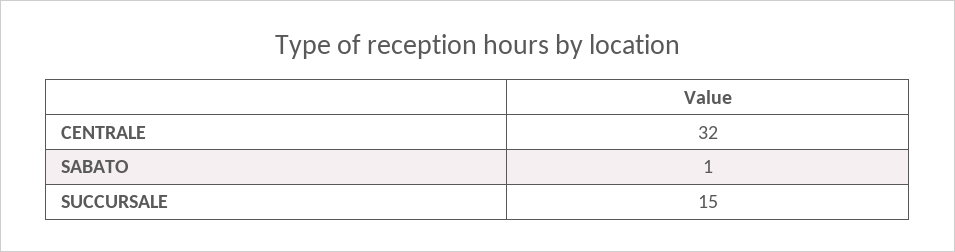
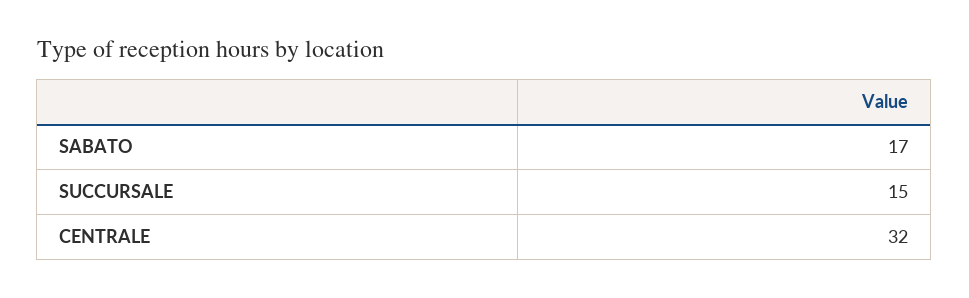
  {
    "CENTRALE": 32,
-   "SABATO": 1,
+   "SABATO": 17,
    "SUCCURSALE": 15
  }

